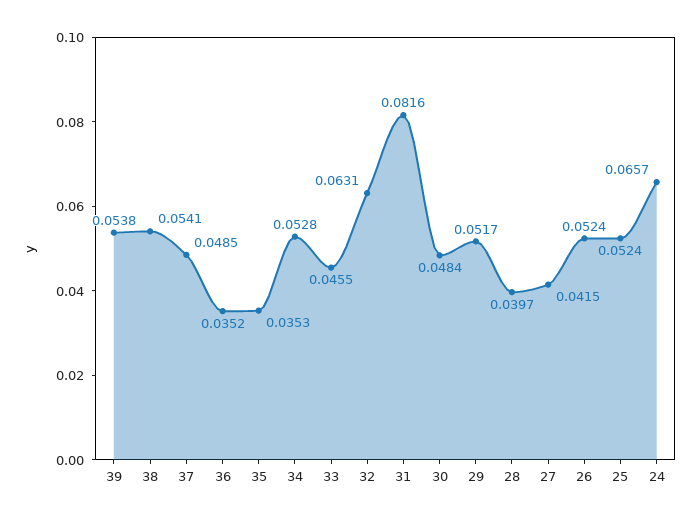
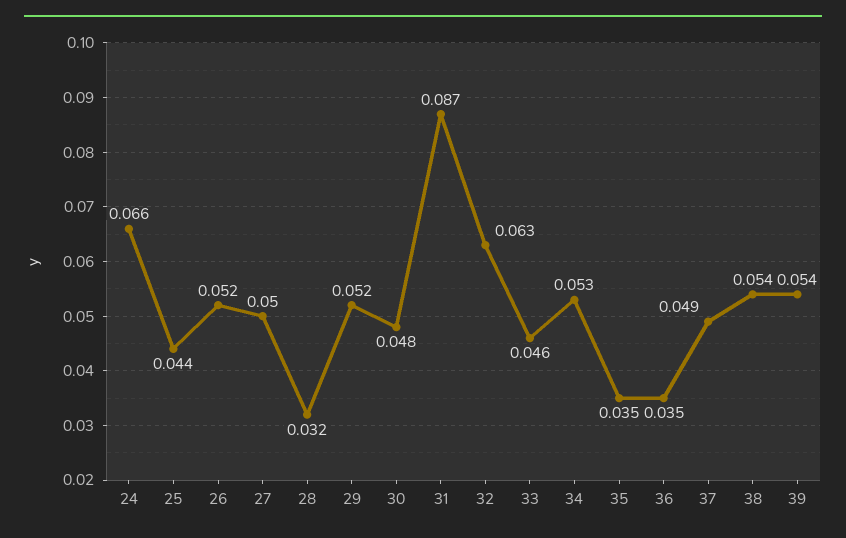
  {
    "39": 0.0538,
    "38": 0.0541,
    "37": 0.0485,
    "36": 0.0352,
    "35": 0.0353,
    "34": 0.0528,
    "33": 0.0455,
    "32": 0.0631,
-   "31": 0.0816,
+   "31": 0.087,
    "30": 0.0484,
    "29": 0.0517,
-   "28": 0.0397,
+   "28": 0.032,
-   "27": 0.0415,
+   "27": 0.05,
    "26": 0.0524,
-   "25": 0.0524,
+   "25": 0.044,
    "24": 0.0657
  }

